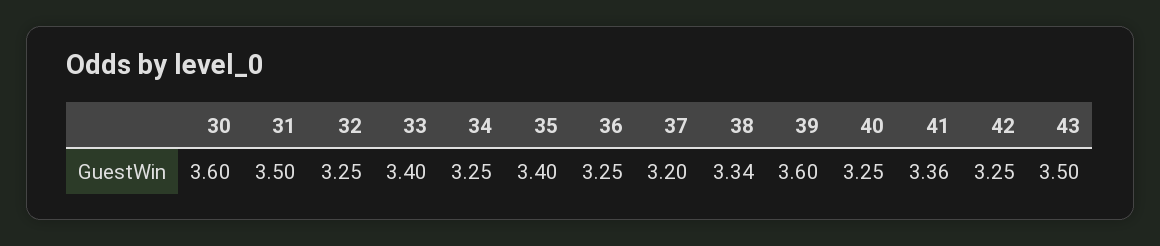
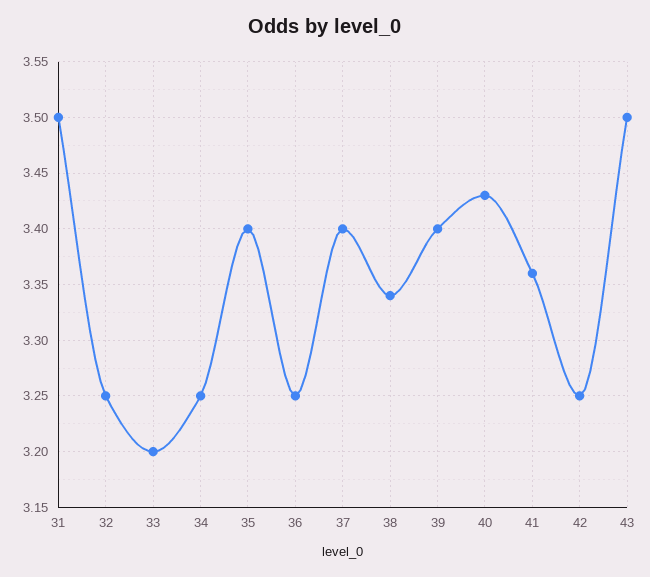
  {
-   "30": 3.6,
    "31": 3.5,
    "32": 3.25,
-   "33": 3.4,
+   "33": 3.2,
    "34": 3.25,
    "35": 3.4,
    "36": 3.25,
-   "37": 3.2,
+   "37": 3.4,
    "38": 3.34,
-   "39": 3.6,
+   "39": 3.4,
-   "40": 3.25,
+   "40": 3.43,
    "41": 3.36,
    "42": 3.25,
    "43": 3.5
  }

